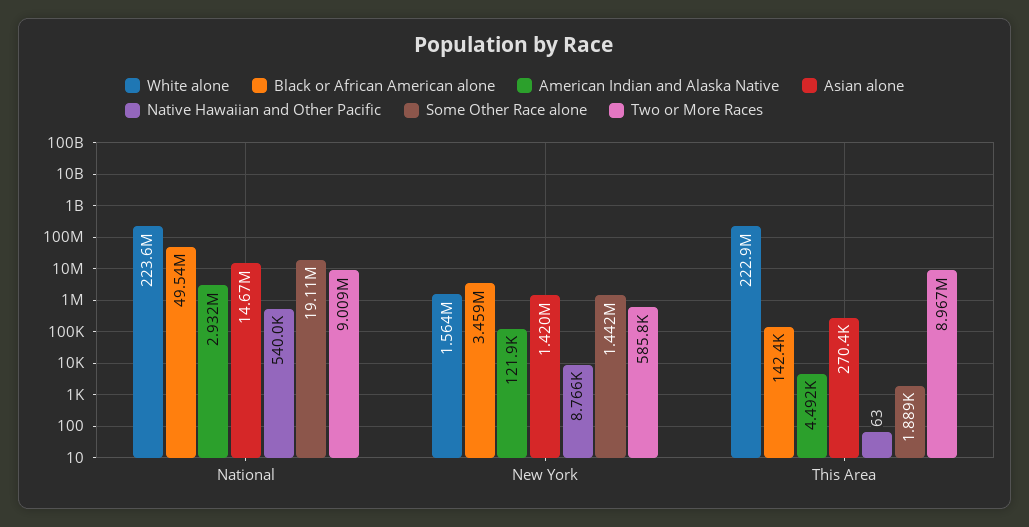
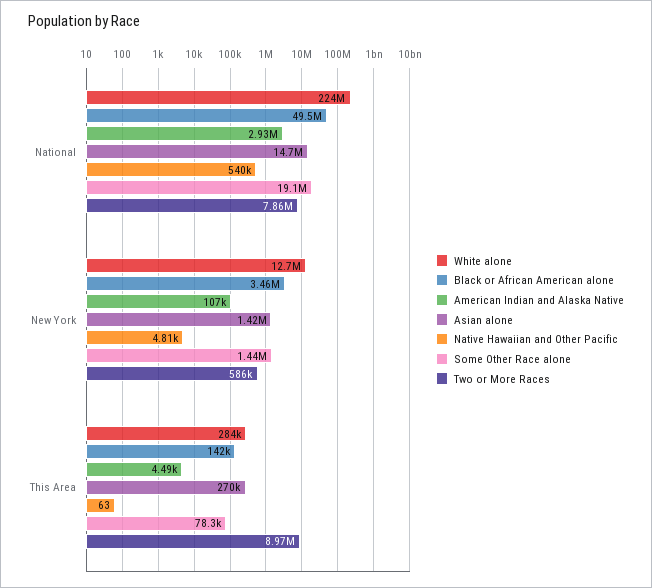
  {
    "White alone": {
      "National": 223600000,
-     "New York": 1564000,
+     "New York": 12700000,
-     "This Area": 222900000
+     "This Area": 284000
    },
    "Black or African American alone": {
      "National": 49540000,
      "New York": 3459000,
      "This Area": 142400
    },
    "American Indian and Alaska Native": {
      "National": 2932000,
-     "New York": 121900,
+     "New York": 107000,
      "This Area": 4492
    },
    "Asian alone": {
      "National": 14670000,
      "New York": 1420000,
      "This Area": 270400
    },
    "Native Hawaiian and Other Pacific": {
      "National": 540000,
-     "New York": 8766,
+     "New York": 4810,
      "This Area": 63
    },
    "Some Other Race alone": {
      "National": 19110000,
      "New York": 1442000,
-     "This Area": 1889
+     "This Area": 78300
    },
    "Two or More Races": {
-     "National": 9009000,
+     "National": 7860000,
      "New York": 585800,
      "This Area": 8967000
    }
  }

